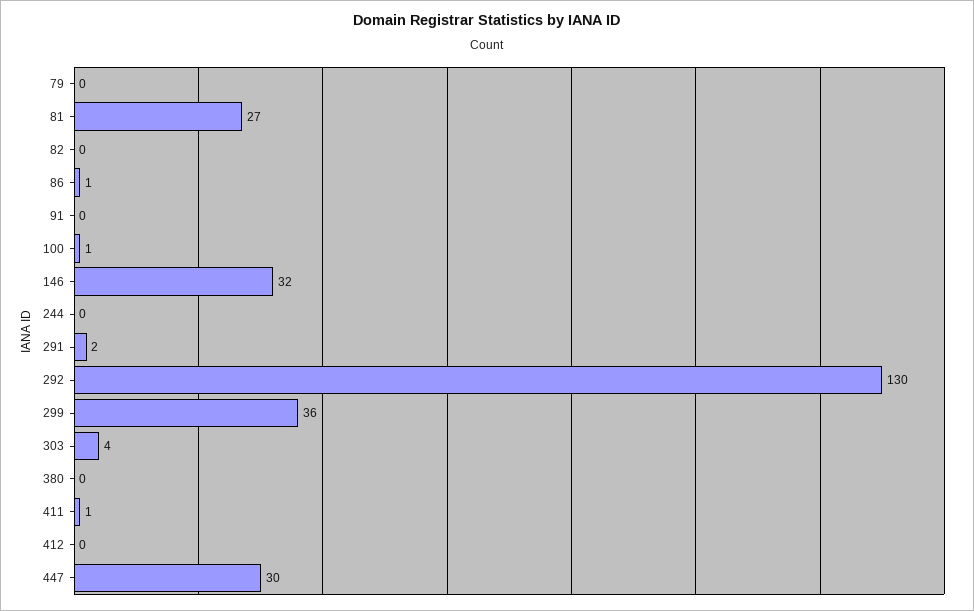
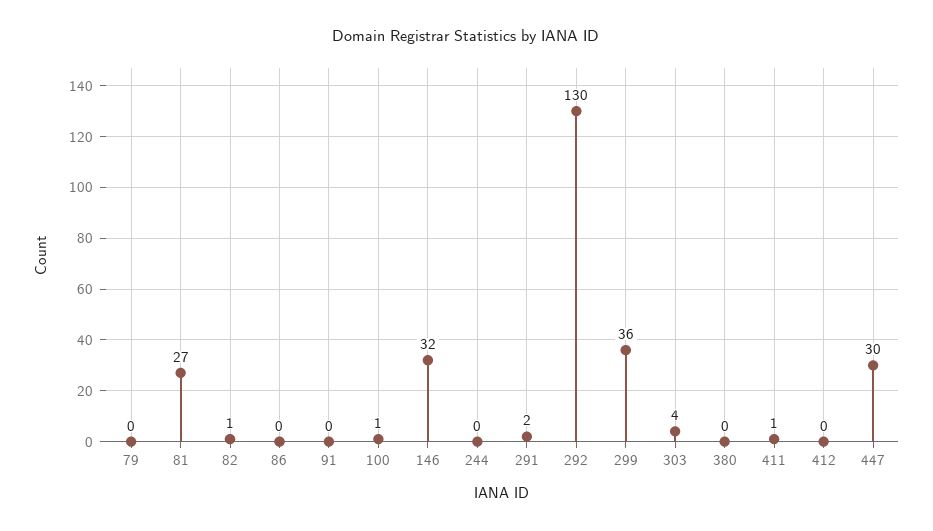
  {
    "79": 0,
    "81": 27,
-   "82": 0,
+   "82": 1,
-   "86": 1,
+   "86": 0,
    "91": 0,
    "100": 1,
    "146": 32,
    "244": 0,
    "291": 2,
    "292": 130,
    "299": 36,
    "303": 4,
    "380": 0,
    "411": 1,
    "412": 0,
    "447": 30
  }

